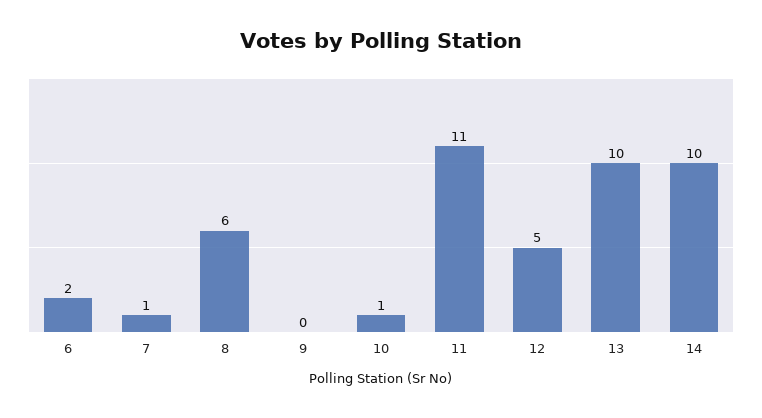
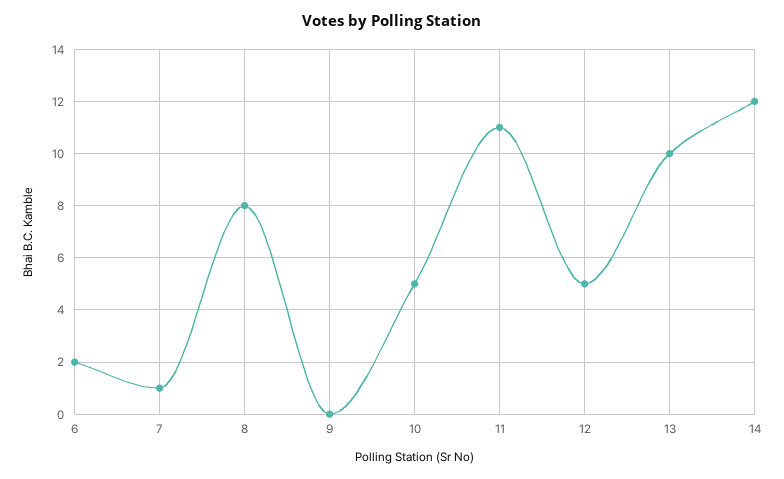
  {
    "6": 2,
    "7": 1,
-   "8": 6,
+   "8": 8,
    "9": 0,
-   "10": 1,
+   "10": 5,
    "11": 11,
    "12": 5,
    "13": 10,
-   "14": 10
+   "14": 12
  }

